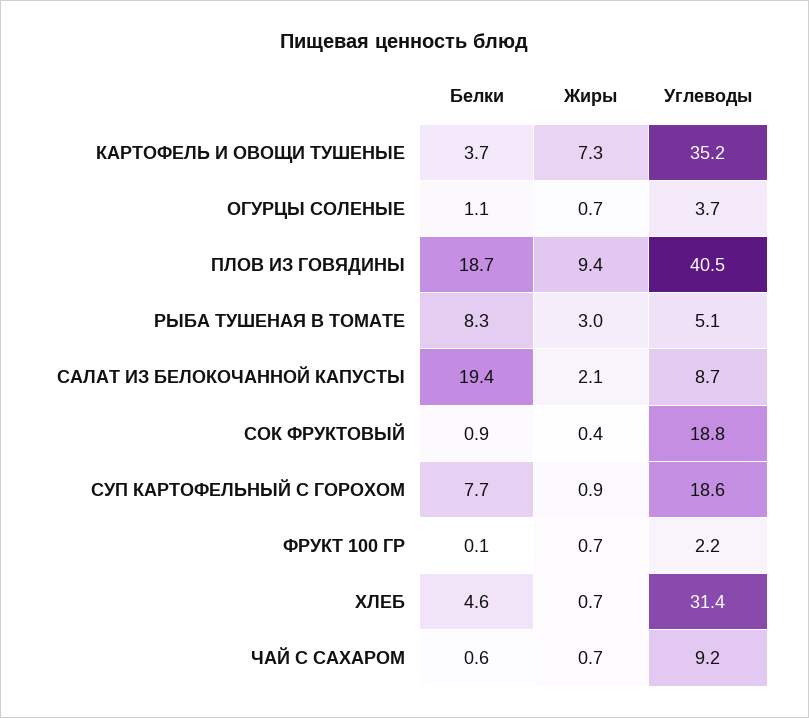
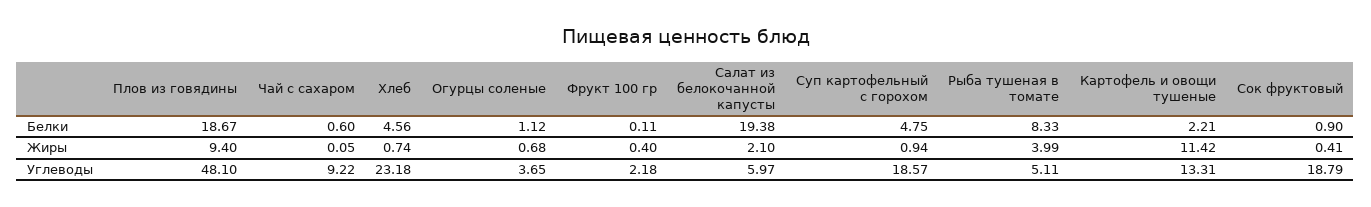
  {
    "Белки": {
-     "КАРТОФЕЛЬ И ОВОЩИ ТУШЕНЫЕ": 3.7,
+     "КАРТОФЕЛЬ И ОВОЩИ ТУШЕНЫЕ": 2.21,
      "ОГУРЦЫ СОЛЕНЫЕ": 1.12,
      "ПЛОВ ИЗ ГОВЯДИНЫ": 18.67,
      "РЫБА ТУШЕНАЯ В ТОМАТЕ": 8.33,
      "САЛАТ ИЗ БЕЛОКОЧАННОЙ КАПУСТЫ": 19.38,
      "СОК ФРУКТОВЫЙ": 0.9,
-     "СУП КАРТОФЕЛЬНЫЙ С ГОРОХОМ": 7.7,
+     "СУП КАРТОФЕЛЬНЫЙ С ГОРОХОМ": 4.75,
      "ФРУКТ 100 ГР": 0.11,
      "ХЛЕБ": 4.56,
      "ЧАЙ С САХАРОМ": 0.6
    },
    "Жиры": {
-     "КАРТОФЕЛЬ И ОВОЩИ ТУШЕНЫЕ": 7.3,
+     "КАРТОФЕЛЬ И ОВОЩИ ТУШЕНЫЕ": 11.42,
      "ОГУРЦЫ СОЛЕНЫЕ": 0.68,
      "ПЛОВ ИЗ ГОВЯДИНЫ": 9.4,
-     "РЫБА ТУШЕНАЯ В ТОМАТЕ": 3,
+     "РЫБА ТУШЕНАЯ В ТОМАТЕ": 3.99,
      "САЛАТ ИЗ БЕЛОКОЧАННОЙ КАПУСТЫ": 2.1,
      "СОК ФРУКТОВЫЙ": 0.41,
      "СУП КАРТОФЕЛЬНЫЙ С ГОРОХОМ": 0.94,
-     "ФРУКТ 100 ГР": 0.7,
+     "ФРУКТ 100 ГР": 0.4,
      "ХЛЕБ": 0.74,
-     "ЧАЙ С САХАРОМ": 0.7
+     "ЧАЙ С САХАРОМ": 0.05
    },
    "Углеводы": {
-     "КАРТОФЕЛЬ И ОВОЩИ ТУШЕНЫЕ": 35.2,
+     "КАРТОФЕЛЬ И ОВОЩИ ТУШЕНЫЕ": 13.31,
      "ОГУРЦЫ СОЛЕНЫЕ": 3.65,
-     "ПЛОВ ИЗ ГОВЯДИНЫ": 40.5,
+     "ПЛОВ ИЗ ГОВЯДИНЫ": 48.1,
      "РЫБА ТУШЕНАЯ В ТОМАТЕ": 5.11,
-     "САЛАТ ИЗ БЕЛОКОЧАННОЙ КАПУСТЫ": 8.7,
+     "САЛАТ ИЗ БЕЛОКОЧАННОЙ КАПУСТЫ": 5.97,
      "СОК ФРУКТОВЫЙ": 18.79,
      "СУП КАРТОФЕЛЬНЫЙ С ГОРОХОМ": 18.57,
      "ФРУКТ 100 ГР": 2.18,
-     "ХЛЕБ": 31.4,
+     "ХЛЕБ": 23.18,
      "ЧАЙ С САХАРОМ": 9.22
    }
  }

